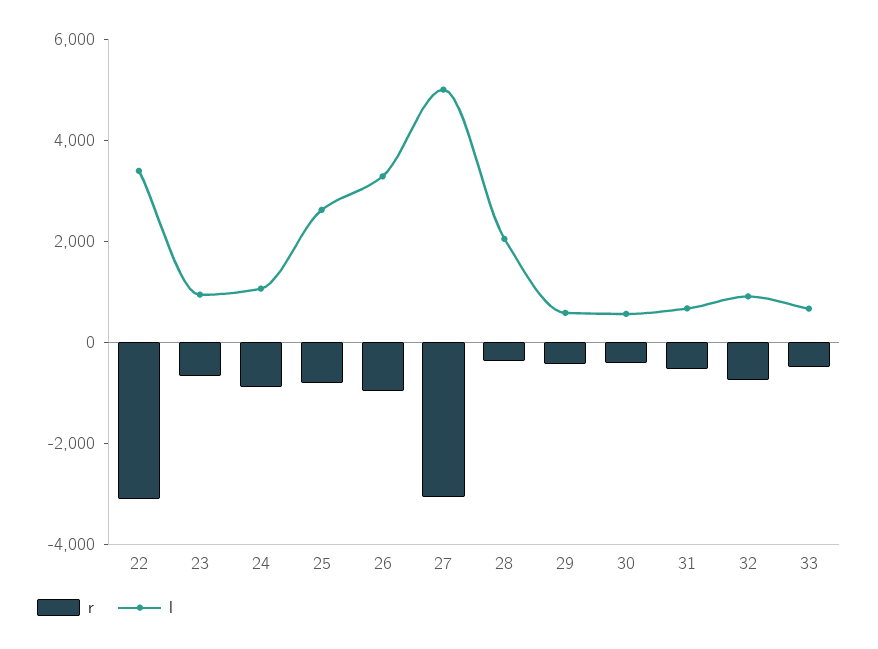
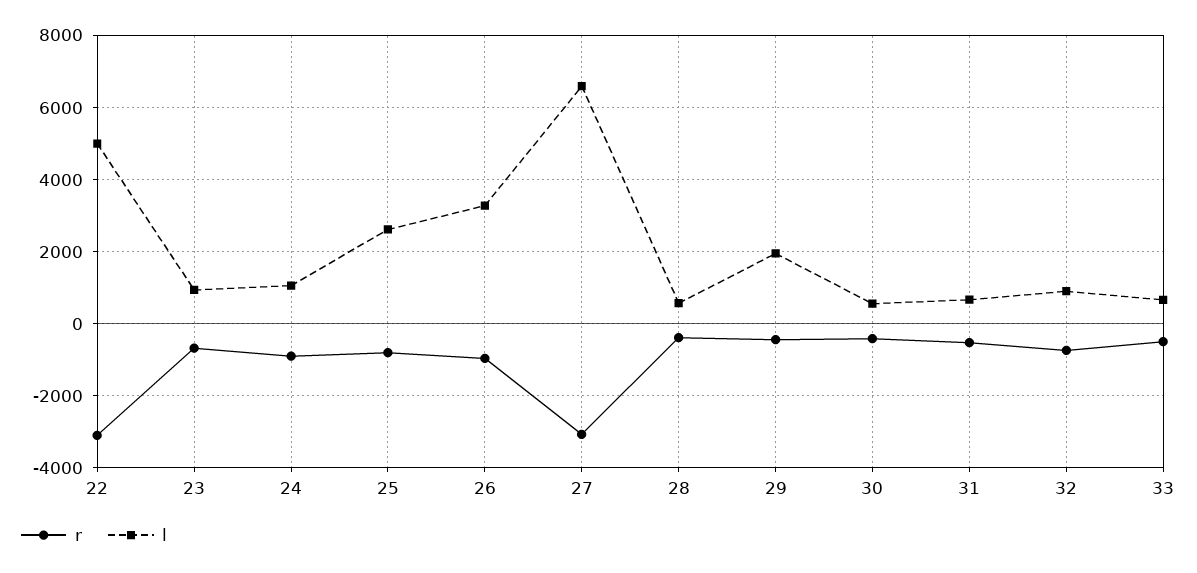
  {
    "r": {
      "22": -3000,
      "23": -600,
      "24": -800,
      "25": -800,
      "26": -1000,
      "27": -3000,
      "28": -400,
      "29": -400,
      "30": -400,
      "31": -600,
      "32": -800,
      "33": -400
    },
    "l": {
-     "22": 3500,
+     "22": 5000,
      "23": 1000,
      "24": 1000,
      "25": 2600,
      "26": 3200,
-     "27": 5000,
+     "27": 6600,
-     "28": 2000,
+     "28": 600,
-     "29": 500,
+     "29": 2000,
      "30": 600,
      "31": 600,
      "32": 1000,
      "33": 600
    }
  }

